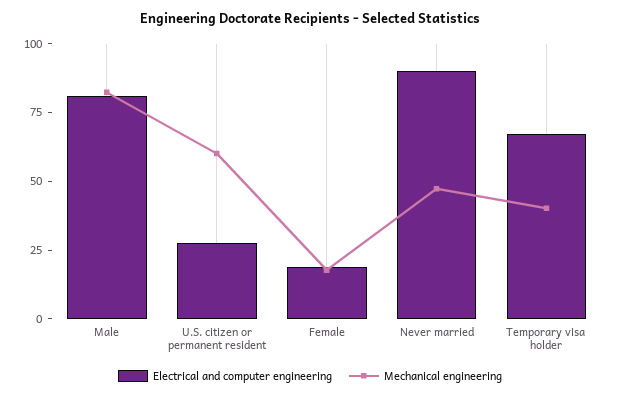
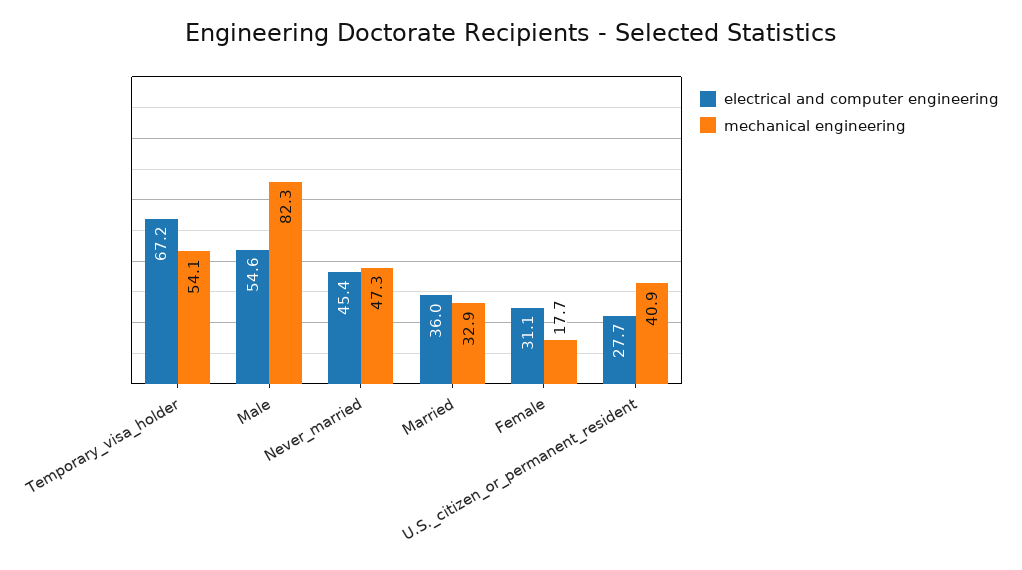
  {
    "Electrical and computer engineering": {
-     "Male": 80,
+     "Male": 54.6,
      "U.S. citizen or permanent resident": 27.7,
-     "Female": 20,
+     "Female": 31.1,
-     "Never married": 90,
+     "Never married": 45.4,
-     "Temporary visa holder": 67.2
+     "Temporary visa holder": 67.2,
+     "Married": 36
    },
    "Mechanical engineering": {
      "Male": 82.3,
-     "U.S. citizen or permanent resident": 60,
+     "U.S. citizen or permanent resident": 40.9,
      "Female": 17.7,
      "Never married": 47.3,
-     "Temporary visa holder": 40
+     "Temporary visa holder": 54.1,
+     "Married": 32.9
    }
  }

